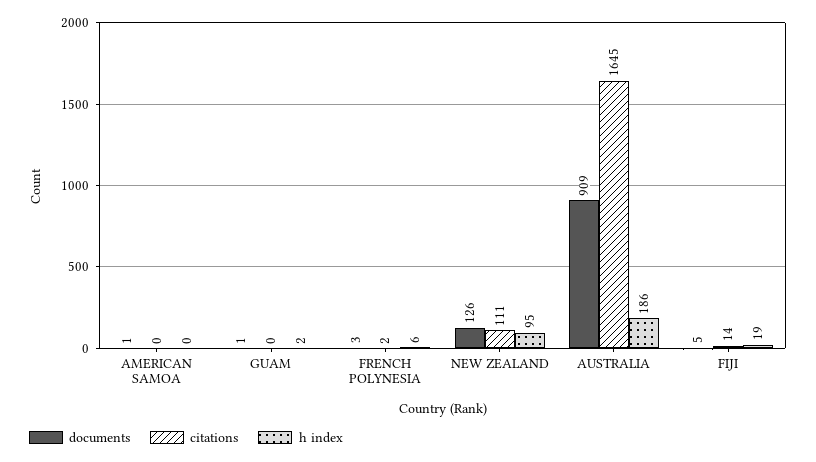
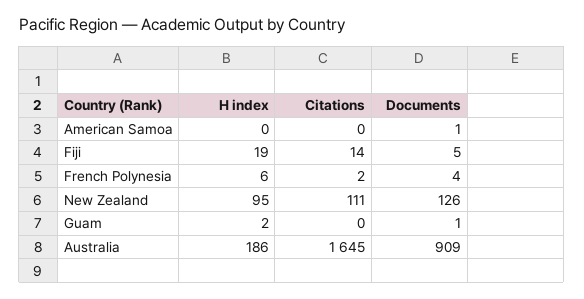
  {
    "documents": {
      "AMERICAN SAMOA": 1,
      "GUAM": 1,
-     "FRENCH POLYNESIA": 3,
+     "FRENCH POLYNESIA": 4,
      "NEW ZEALAND": 126,
      "AUSTRALIA": 909,
      "FIJI": 5
    },
    "citations": {
      "AMERICAN SAMOA": 0,
      "GUAM": 0,
      "FRENCH POLYNESIA": 2,
      "NEW ZEALAND": 111,
      "AUSTRALIA": 1645,
      "FIJI": 14
    },
    "h index": {
      "AMERICAN SAMOA": 0,
      "GUAM": 2,
      "FRENCH POLYNESIA": 6,
      "NEW ZEALAND": 95,
      "AUSTRALIA": 186,
      "FIJI": 19
    }
  }

